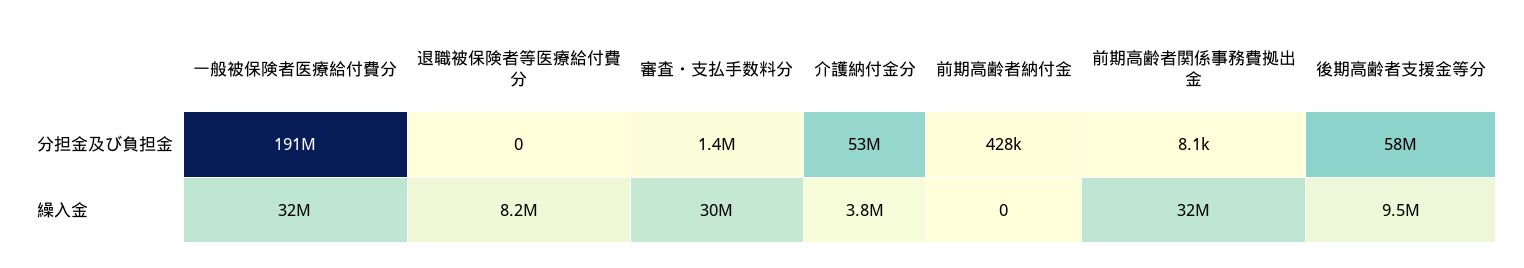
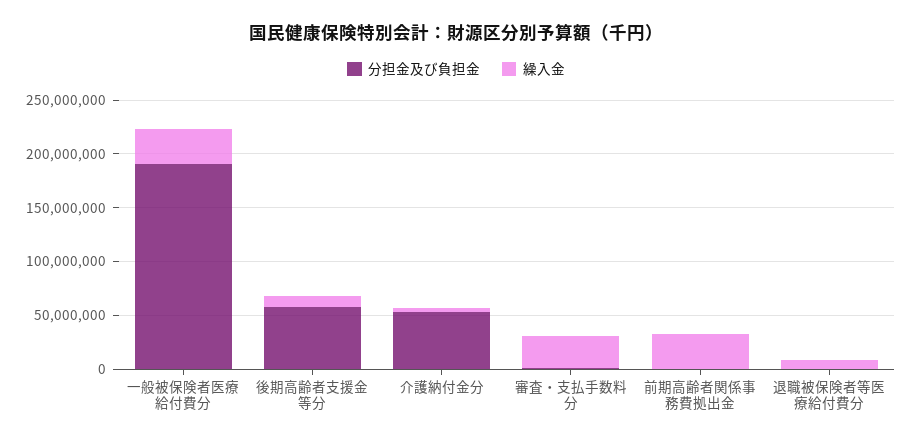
  {
    "分担金及び負担金": {
      "一般被保険者医療給付費分": 191000000,
      "退職被保険者等医療給付費分": 0,
      "審査・支払手数料分": 1400000,
      "介護納付金分": 53000000,
-     "前期高齢者納付金": 428000,
      "前期高齢者関係事務費拠出金": 8100,
      "後期高齢者支援金等分": 58000000
    },
    "繰入金": {
      "一般被保険者医療給付費分": 32000000,
      "退職被保険者等医療給付費分": 8200000,
      "審査・支払手数料分": 30000000,
      "介護納付金分": 3800000,
-     "前期高齢者納付金": 0,
      "前期高齢者関係事務費拠出金": 32000000,
      "後期高齢者支援金等分": 9500000
    }
  }

